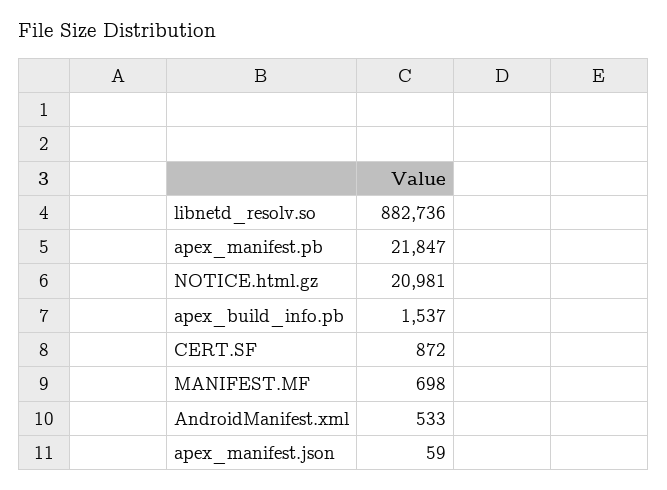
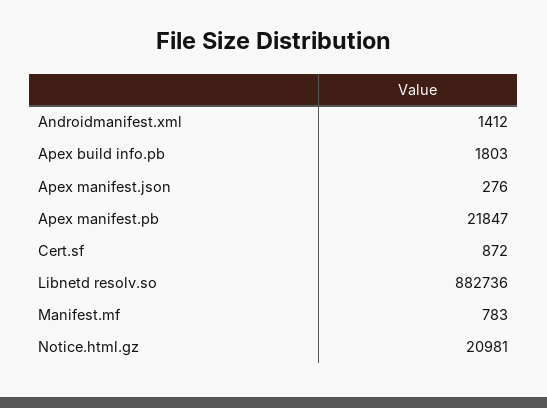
  {
    "libnetd_resolv.so": 882736,
    "apex_manifest.pb": 21847,
    "NOTICE.html.gz": 20981,
-   "apex_build_info.pb": 1537,
+   "apex_build_info.pb": 1803,
    "CERT.SF": 872,
-   "MANIFEST.MF": 698,
+   "MANIFEST.MF": 783,
-   "AndroidManifest.xml": 533,
+   "AndroidManifest.xml": 1412,
-   "apex_manifest.json": 59
+   "apex_manifest.json": 276
  }

